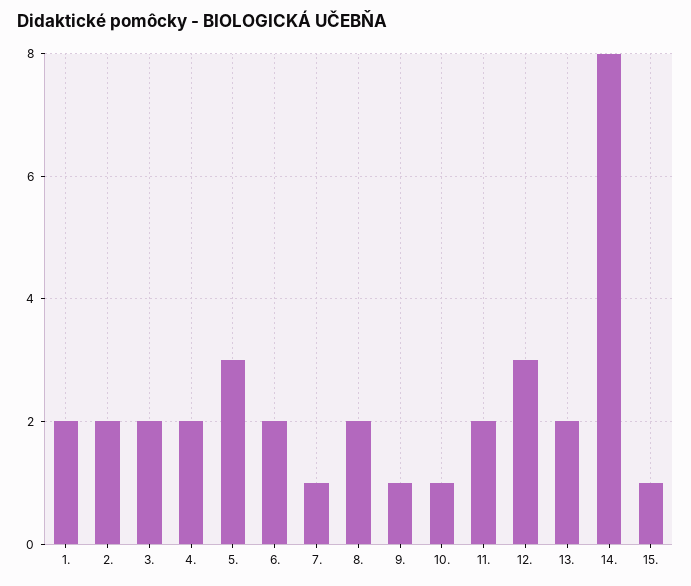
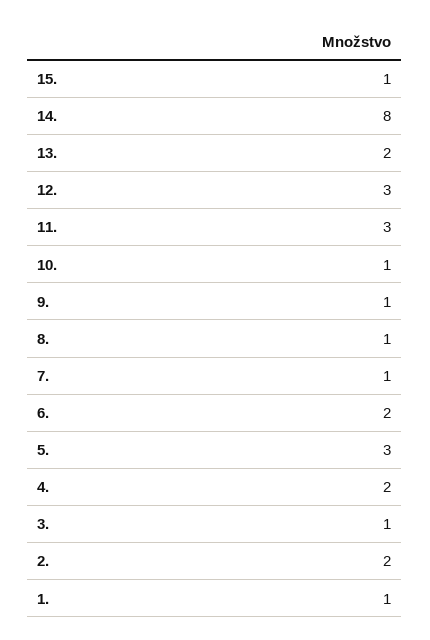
  {
-   "1.": 2,
+   "1.": 1,
    "2.": 2,
-   "3.": 2,
+   "3.": 1,
    "4.": 2,
    "5.": 3,
    "6.": 2,
    "7.": 1,
-   "8.": 2,
+   "8.": 1,
    "9.": 1,
    "10.": 1,
-   "11.": 2,
+   "11.": 3,
    "12.": 3,
    "13.": 2,
    "14.": 8,
    "15.": 1
  }

